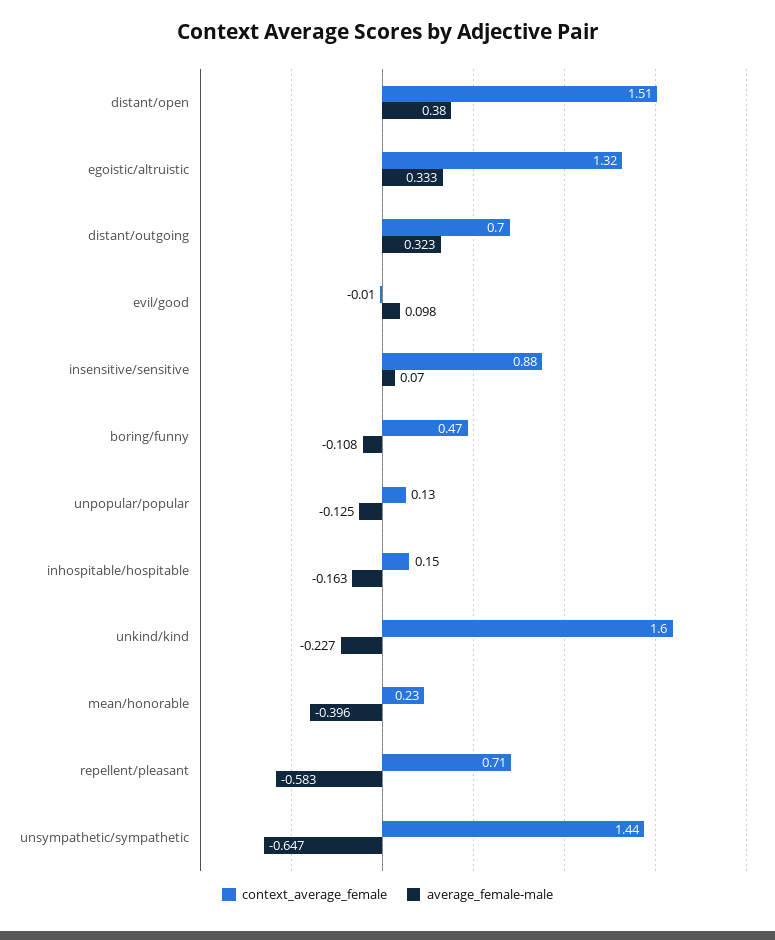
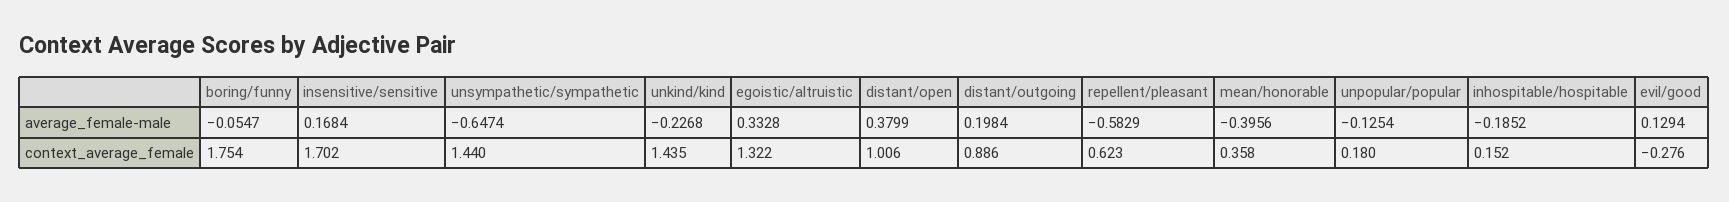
  {
    "context_average_female": {
-     "distant/open": 1.51,
+     "distant/open": 1.006,
      "egoistic/altruistic": 1.322,
-     "distant/outgoing": 0.7,
+     "distant/outgoing": 0.886,
-     "evil/good": -0.01,
+     "evil/good": -0.276,
-     "insensitive/sensitive": 0.88,
+     "insensitive/sensitive": 1.702,
-     "boring/funny": 0.47,
+     "boring/funny": 1.754,
-     "unpopular/popular": 0.13,
+     "unpopular/popular": 0.18,
      "inhospitable/hospitable": 0.152,
-     "unkind/kind": 1.6,
+     "unkind/kind": 1.435,
-     "mean/honorable": 0.23,
+     "mean/honorable": 0.358,
-     "repellent/pleasant": 0.71,
+     "repellent/pleasant": 0.623,
      "unsympathetic/sympathetic": 1.44
    },
    "average_female-male": {
      "distant/open": 0.3799,
      "egoistic/altruistic": 0.3328,
-     "distant/outgoing": 0.323,
+     "distant/outgoing": 0.1984,
-     "evil/good": 0.098,
+     "evil/good": 0.1294,
-     "insensitive/sensitive": 0.07,
+     "insensitive/sensitive": 0.1684,
-     "boring/funny": -0.108,
+     "boring/funny": -0.0547,
      "unpopular/popular": -0.1254,
-     "inhospitable/hospitable": -0.163,
+     "inhospitable/hospitable": -0.1852,
      "unkind/kind": -0.2268,
      "mean/honorable": -0.3956,
      "repellent/pleasant": -0.5829,
      "unsympathetic/sympathetic": -0.6474
    }
  }

